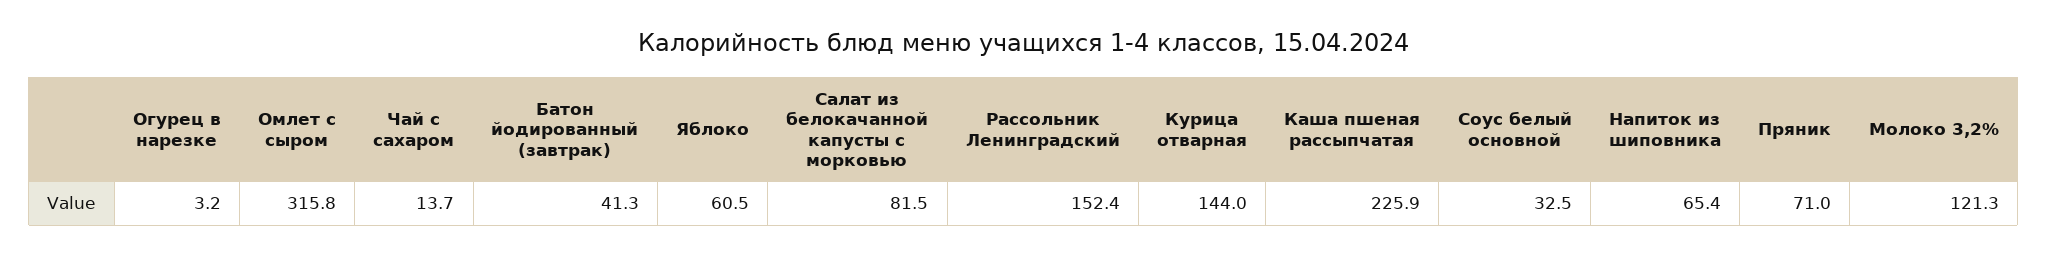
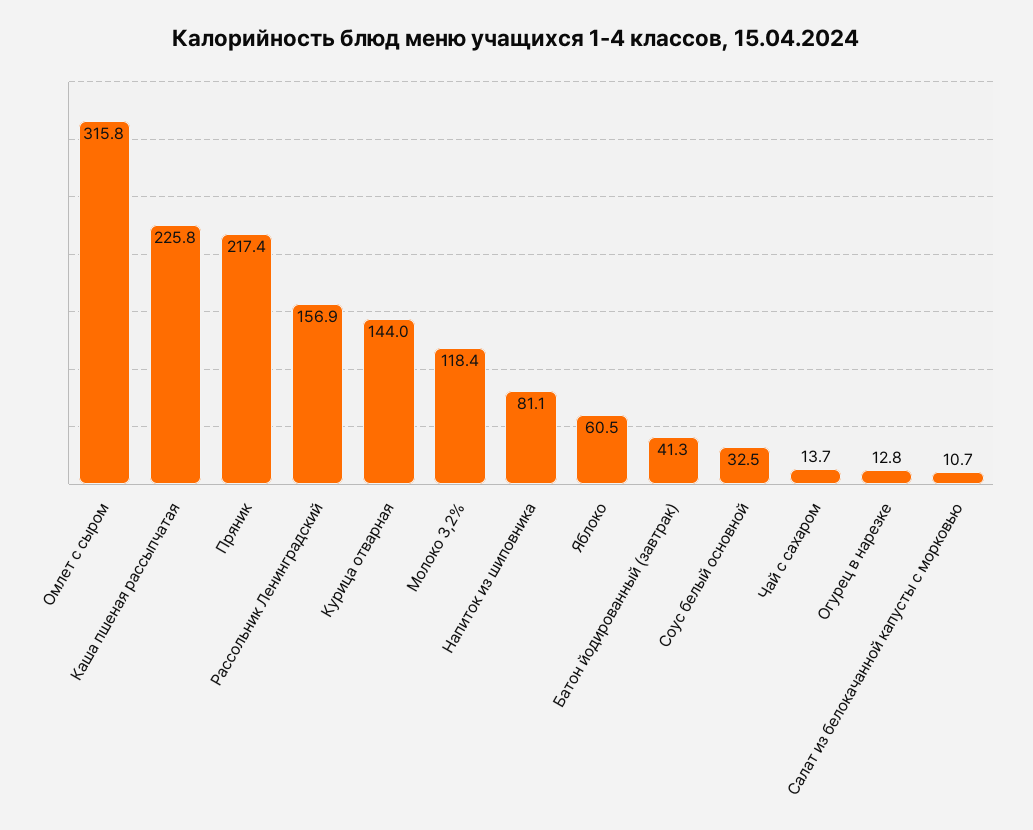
  {
-   "Огурец в нарезке": 3.2,
+   "Огурец в нарезке": 12.8,
    "Омлет с сыром": 315.8,
    "Чай с сахаром": 13.7,
    "Батон йодированный (завтрак)": 41.3,
    "Яблоко": 60.5,
-   "Салат из белокачанной капусты с морковью": 81.5,
+   "Салат из белокачанной капусты с морковью": 10.7,
-   "Рассольник Ленинградский": 152.4,
+   "Рассольник Ленинградский": 156.9,
    "Курица отварная": 144,
-   "Каша пшеная рассыпчатая": 225.9,
+   "Каша пшеная рассыпчатая": 225.8,
    "Соус белый основной": 32.5,
-   "Напиток из шиповника": 65.4,
+   "Напиток из шиповника": 81.1,
-   "Пряник": 71,
+   "Пряник": 217.4,
-   "Молоко 3,2%": 121.3
+   "Молоко 3,2%": 118.4
  }

